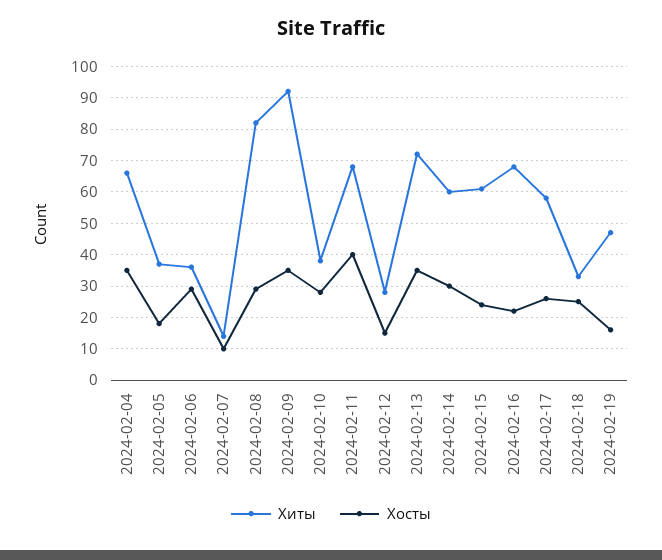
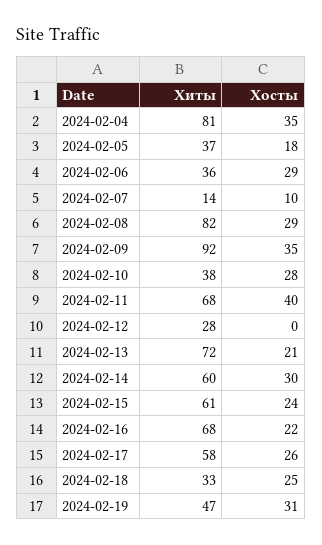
  {
    "Хиты": {
-     "2024-02-04": 65,
+     "2024-02-04": 81,
      "2024-02-05": 37,
      "2024-02-06": 36,
      "2024-02-07": 14,
      "2024-02-08": 82,
      "2024-02-09": 92,
      "2024-02-10": 38,
      "2024-02-11": 68,
      "2024-02-12": 28,
      "2024-02-13": 72,
      "2024-02-14": 60,
      "2024-02-15": 61,
      "2024-02-16": 68,
      "2024-02-17": 58,
      "2024-02-18": 33,
      "2024-02-19": 47
    },
    "Хосты": {
      "2024-02-04": 35,
      "2024-02-05": 18,
      "2024-02-06": 29,
      "2024-02-07": 10,
      "2024-02-08": 29,
      "2024-02-09": 35,
      "2024-02-10": 28,
      "2024-02-11": 40,
-     "2024-02-12": 15,
+     "2024-02-12": 0,
-     "2024-02-13": 35,
+     "2024-02-13": 21,
      "2024-02-14": 30,
      "2024-02-15": 24,
      "2024-02-16": 22,
      "2024-02-17": 26,
      "2024-02-18": 25,
-     "2024-02-19": 15
+     "2024-02-19": 31
    }
  }

